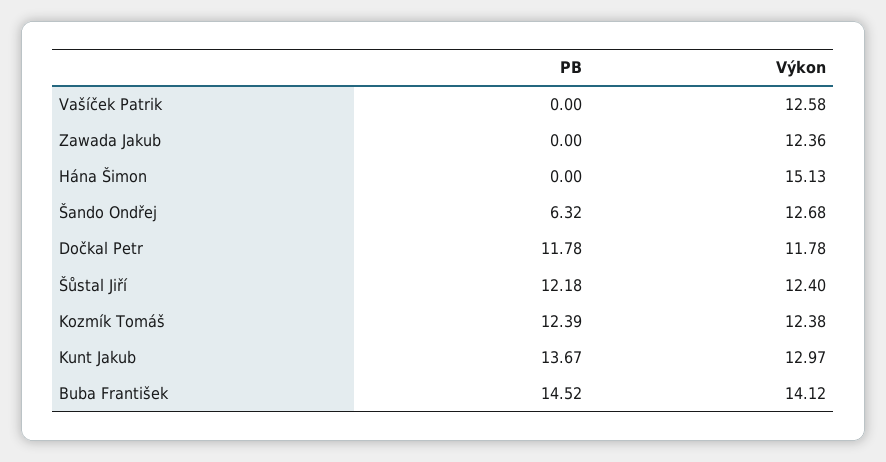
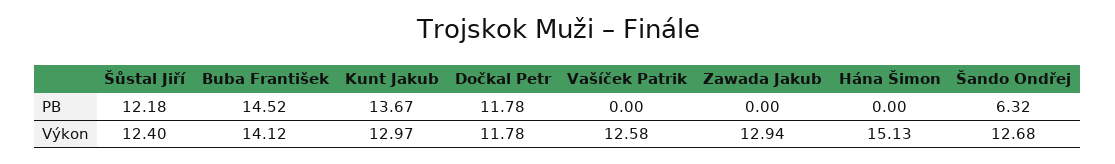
  {
    "PB": {
      "Vašíček Patrik": 0,
      "Zawada Jakub": 0,
      "Hána Šimon": 0,
      "Šando Ondřej": 6.32,
      "Dočkal Petr": 11.78,
      "Šůstal Jiří": 12.18,
-     "Kozmík Tomáš": 12.39,
      "Kunt Jakub": 13.67,
      "Buba František": 14.52
    },
    "Výkon": {
      "Vašíček Patrik": 12.58,
-     "Zawada Jakub": 12.36,
+     "Zawada Jakub": 12.94,
      "Hána Šimon": 15.13,
      "Šando Ondřej": 12.68,
      "Dočkal Petr": 11.78,
      "Šůstal Jiří": 12.4,
-     "Kozmík Tomáš": 12.38,
      "Kunt Jakub": 12.97,
      "Buba František": 14.12
    }
  }

